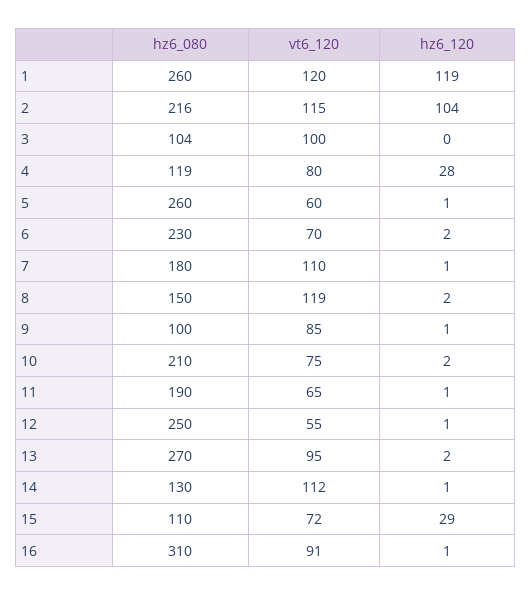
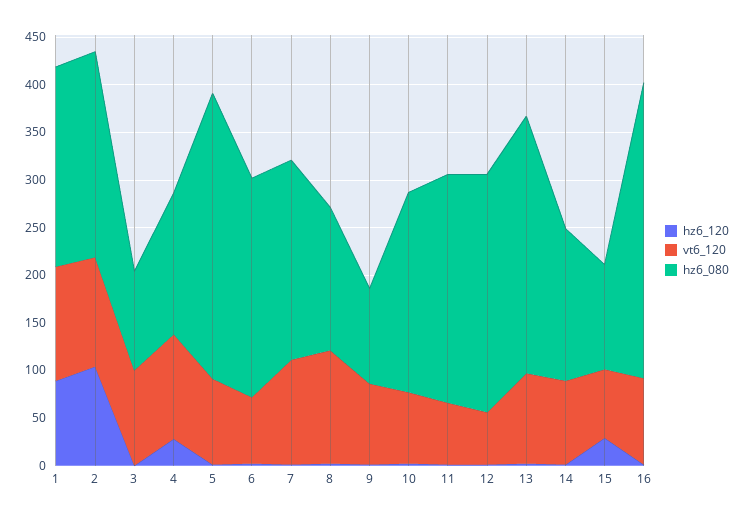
  {
    "hz6_080": {
-     "1": 260,
+     "1": 210,
      "2": 216,
      "3": 104,
-     "4": 119,
+     "4": 150,
-     "5": 260,
+     "5": 300,
      "6": 230,
-     "7": 180,
+     "7": 210,
      "8": 150,
      "9": 100,
      "10": 210,
-     "11": 190,
+     "11": 240,
      "12": 250,
      "13": 270,
-     "14": 130,
+     "14": 160,
      "15": 110,
      "16": 310
    },
    "vt6_120": {
      "1": 120,
      "2": 115,
      "3": 100,
-     "4": 80,
+     "4": 110,
-     "5": 60,
+     "5": 90,
      "6": 70,
      "7": 110,
      "8": 119,
      "9": 85,
      "10": 75,
      "11": 65,
      "12": 55,
      "13": 95,
-     "14": 112,
+     "14": 90,
      "15": 72,
      "16": 91
    },
    "hz6_120": {
-     "1": 119,
+     "1": 90,
      "2": 104,
      "3": 0,
      "4": 28,
      "5": 1,
      "6": 2,
      "7": 1,
      "8": 2,
      "9": 1,
      "10": 2,
      "11": 1,
      "12": 1,
      "13": 2,
      "14": 1,
      "15": 29,
      "16": 1
    }
  }

